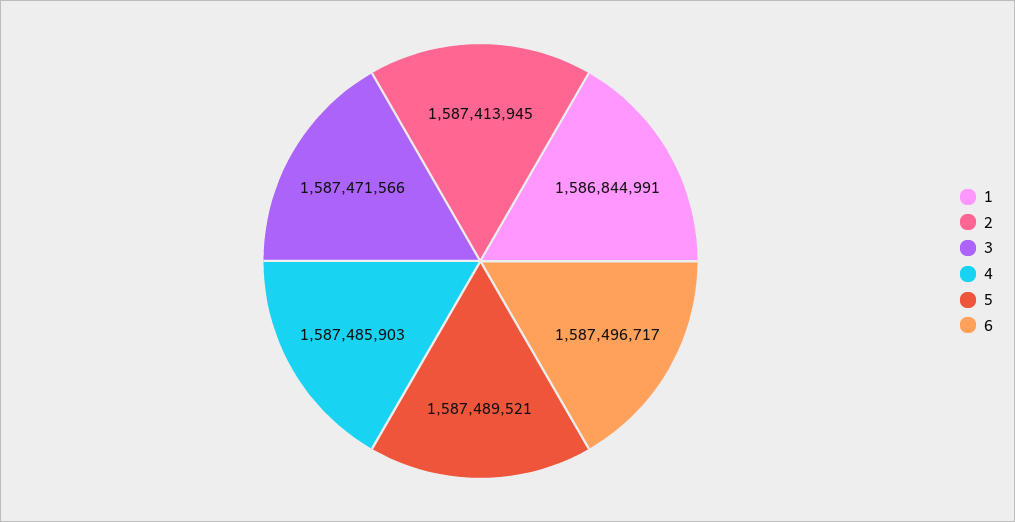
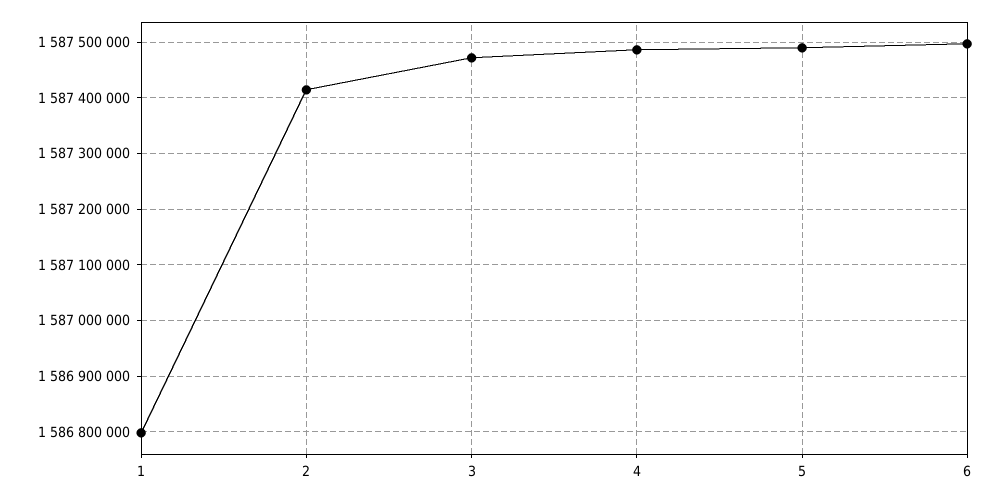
  {
-   "1": 1586844991,
+   "1": 1586800000,
    "2": 1587413945,
    "3": 1587471566,
    "4": 1587485903,
    "5": 1587489521,
    "6": 1587496717
  }

